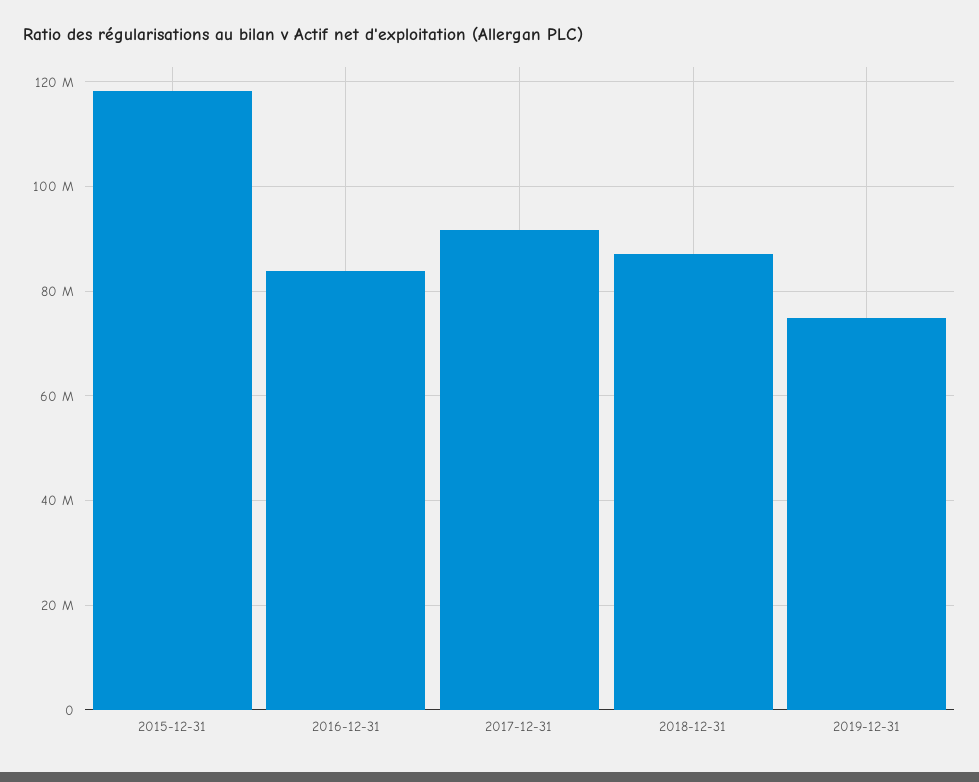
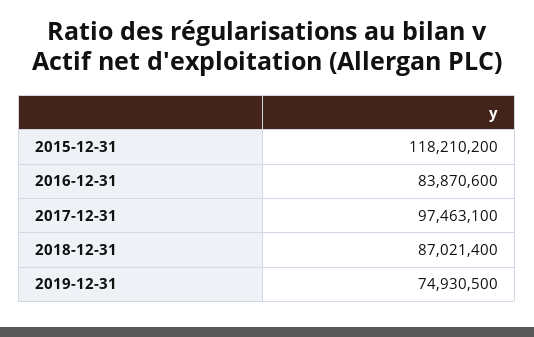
  {
    "2015-12-31": 118210200,
    "2016-12-31": 83870600,
-   "2017-12-31": 92000000,
+   "2017-12-31": 97463100,
    "2018-12-31": 87021400,
    "2019-12-31": 74930500
  }

